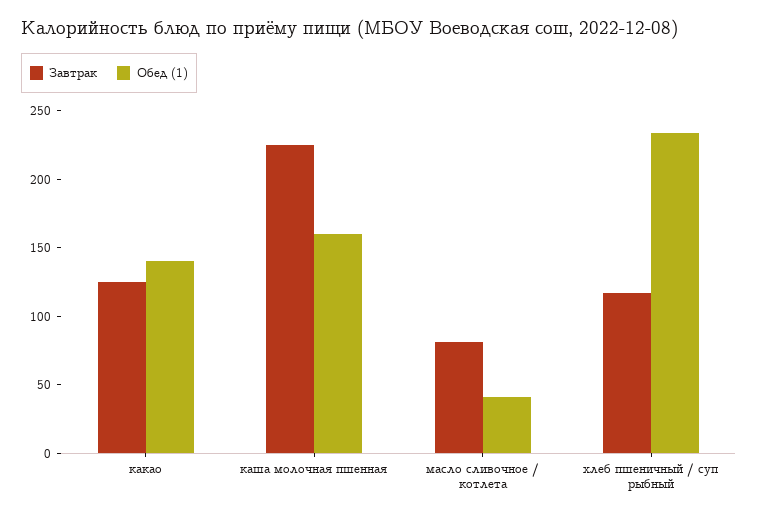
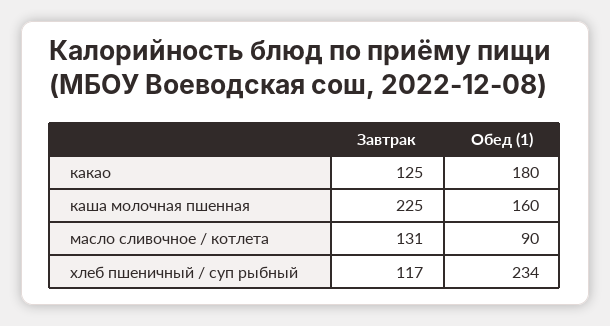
  {
    "Завтрак": {
      "какао": 125,
      "каша молочная пшенная": 225,
-     "масло сливочное / котлета": 80,
+     "масло сливочное / котлета": 131,
      "хлеб пшеничный / суп рыбный": 117
    },
    "Обед (1)": {
-     "какао": 140,
+     "какао": 180,
      "каша молочная пшенная": 160,
-     "масло сливочное / котлета": 40,
+     "масло сливочное / котлета": 90,
      "хлеб пшеничный / суп рыбный": 234
    }
  }

